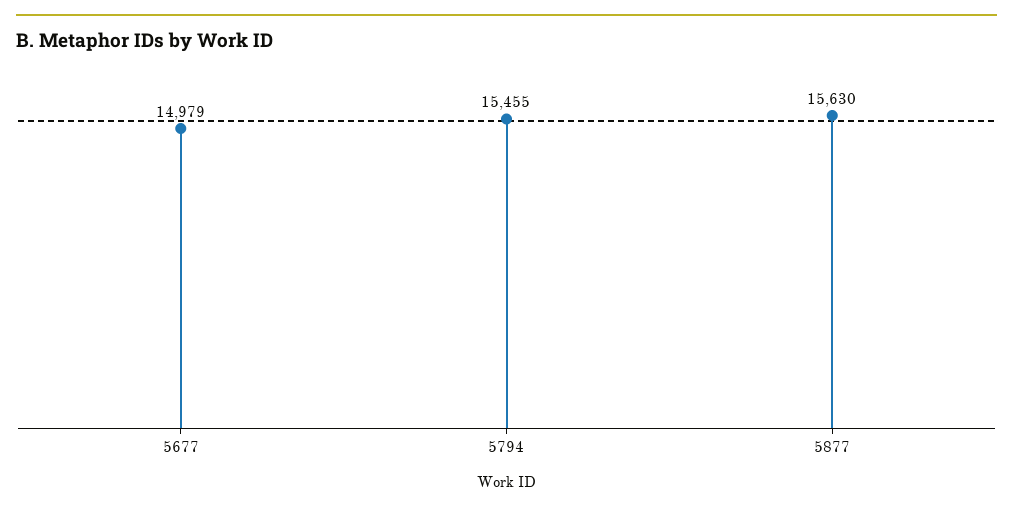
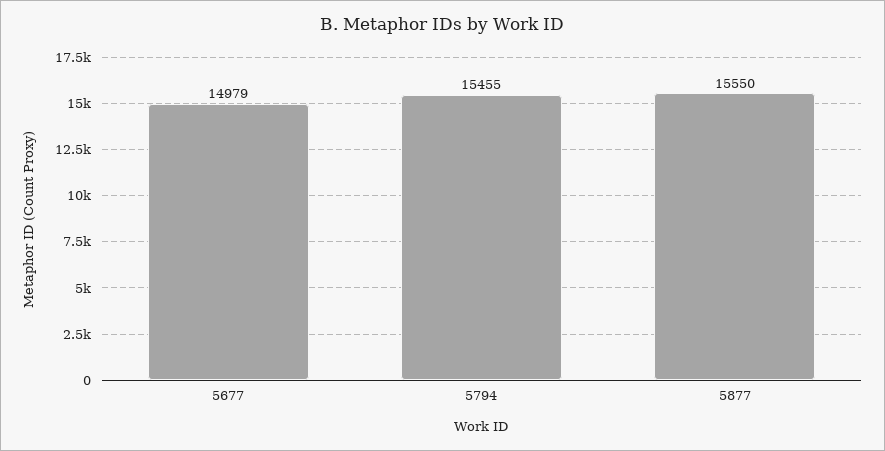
  {
    "5677": 14979,
    "5794": 15455,
-   "5877": 15630
+   "5877": 15550
  }

